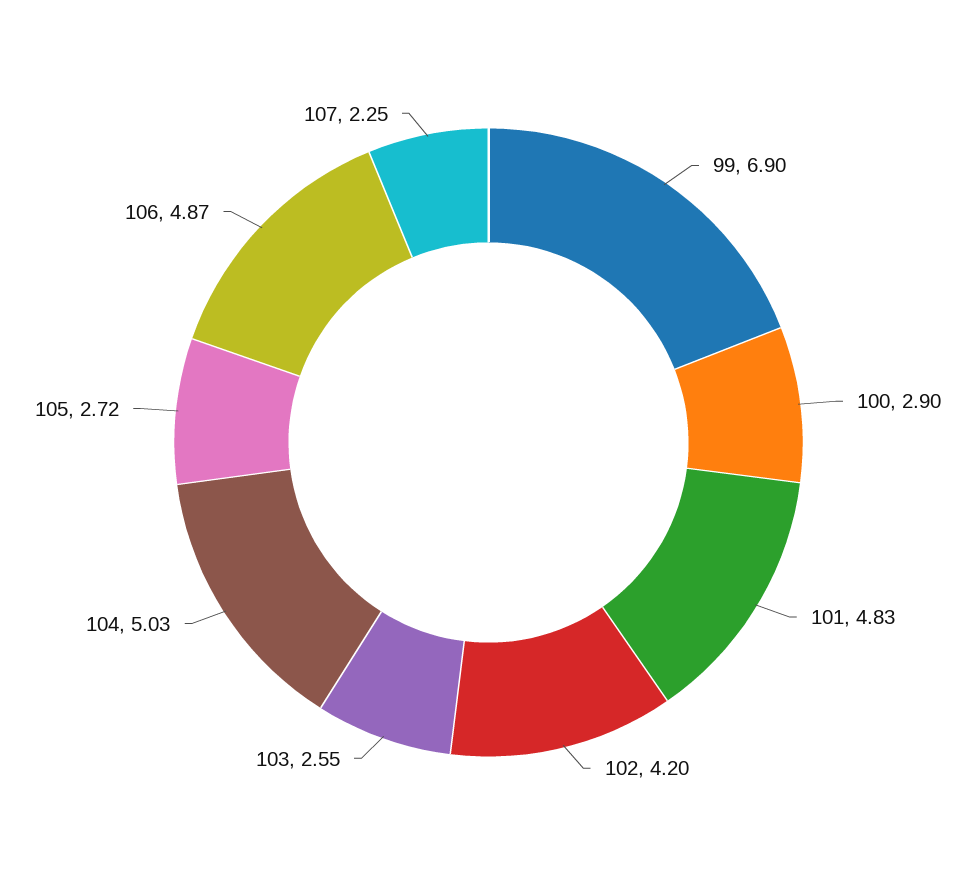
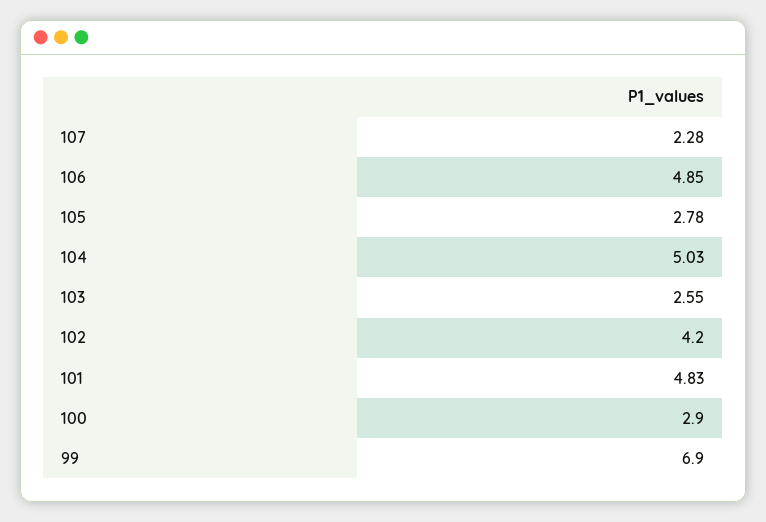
  {
    "99": 6.9,
    "100": 2.9,
    "101": 4.83,
    "102": 4.2,
    "103": 2.55,
    "104": 5.03,
-   "105": 2.72,
+   "105": 2.78,
-   "106": 4.87,
+   "106": 4.85,
-   "107": 2.25
+   "107": 2.28
  }

